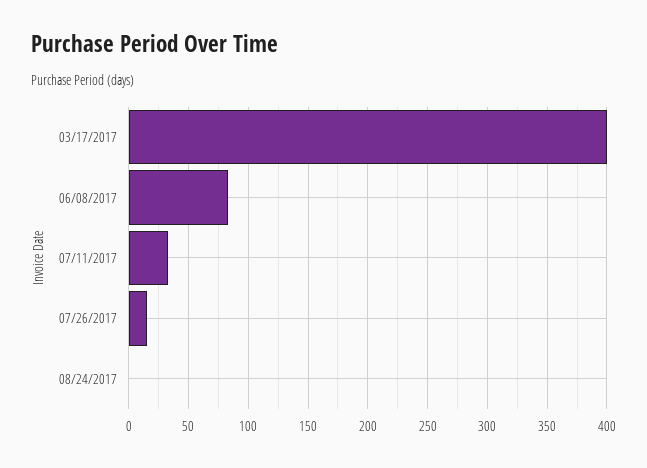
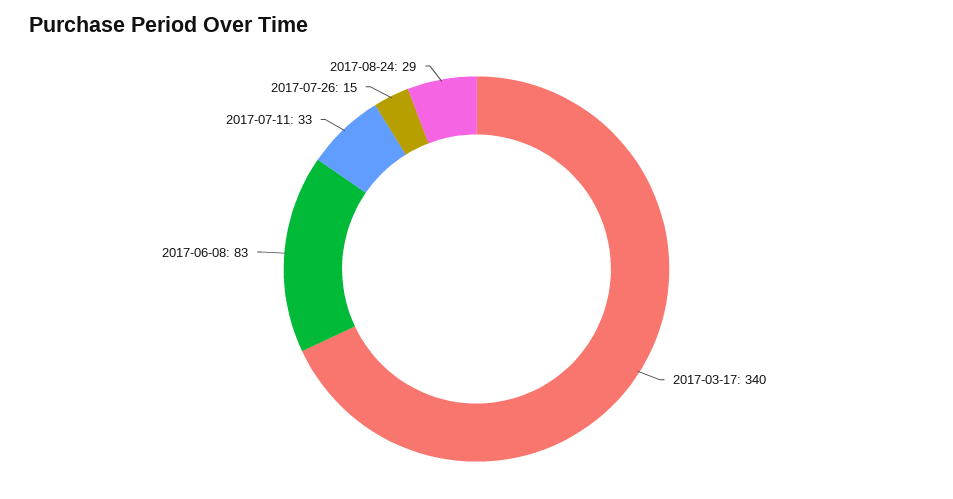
  {
-   "03/17/2017": 400,
+   "03/17/2017": 340,
    "06/08/2017": 83,
    "07/11/2017": 33,
    "07/26/2017": 15,
-   "08/24/2017": 0
+   "08/24/2017": 29
  }

